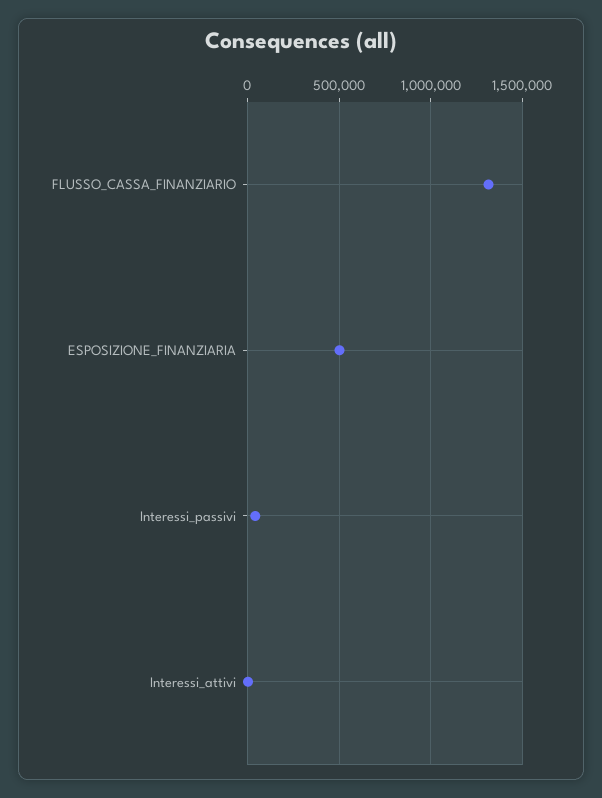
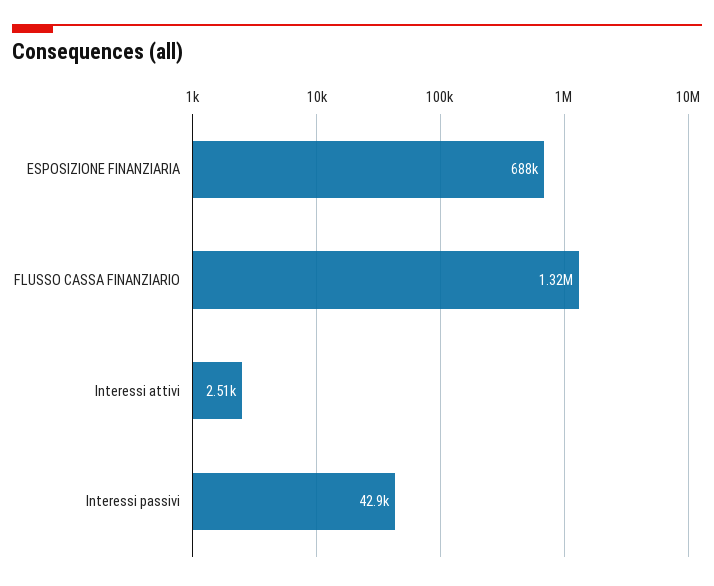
  {
    "FLUSSO_CASSA_FINANZIARIO": 1320000,
-   "ESPOSIZIONE_FINANZIARIA": 500000,
+   "ESPOSIZIONE_FINANZIARIA": 688000,
    "Interessi_passivi": 42900,
    "Interessi_attivi": 2510
  }

